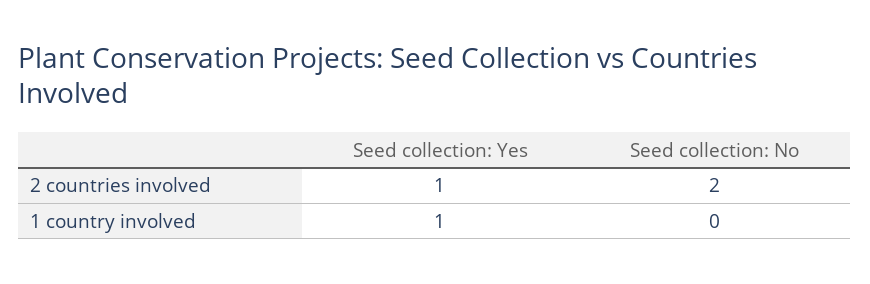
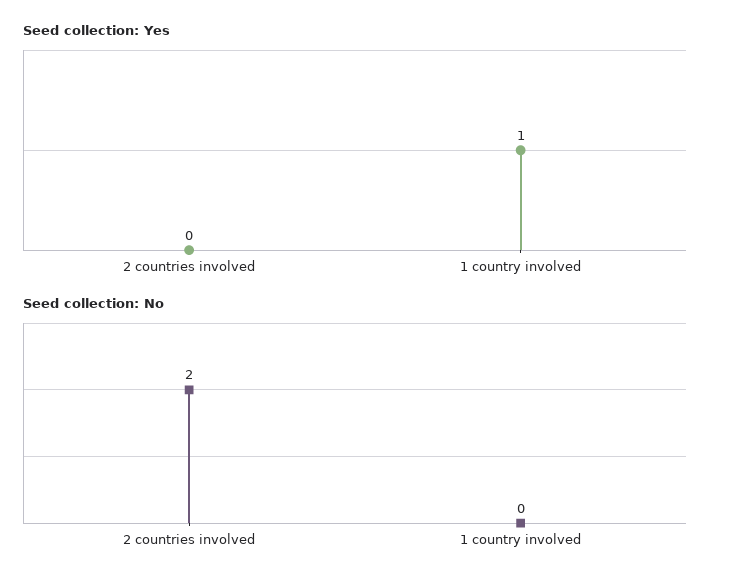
  {
    "Seed collection: Yes": {
-     "2 countries involved": 1,
+     "2 countries involved": 0,
      "1 country involved": 1
    },
    "Seed collection: No": {
      "2 countries involved": 2,
      "1 country involved": 0
    }
  }

